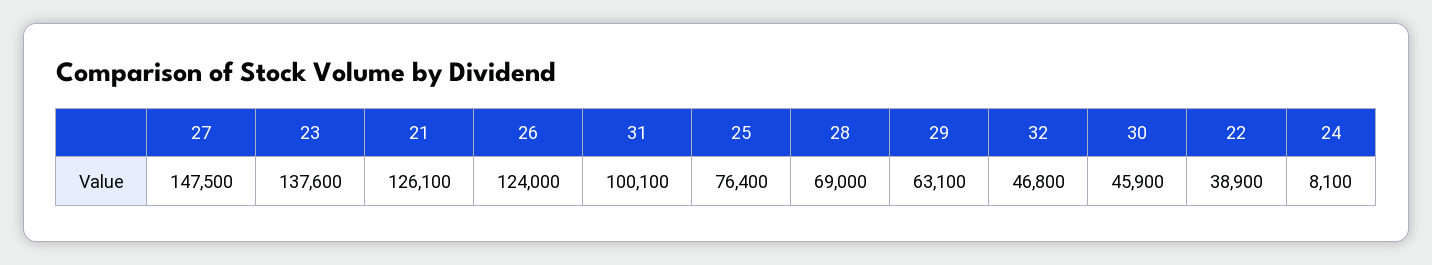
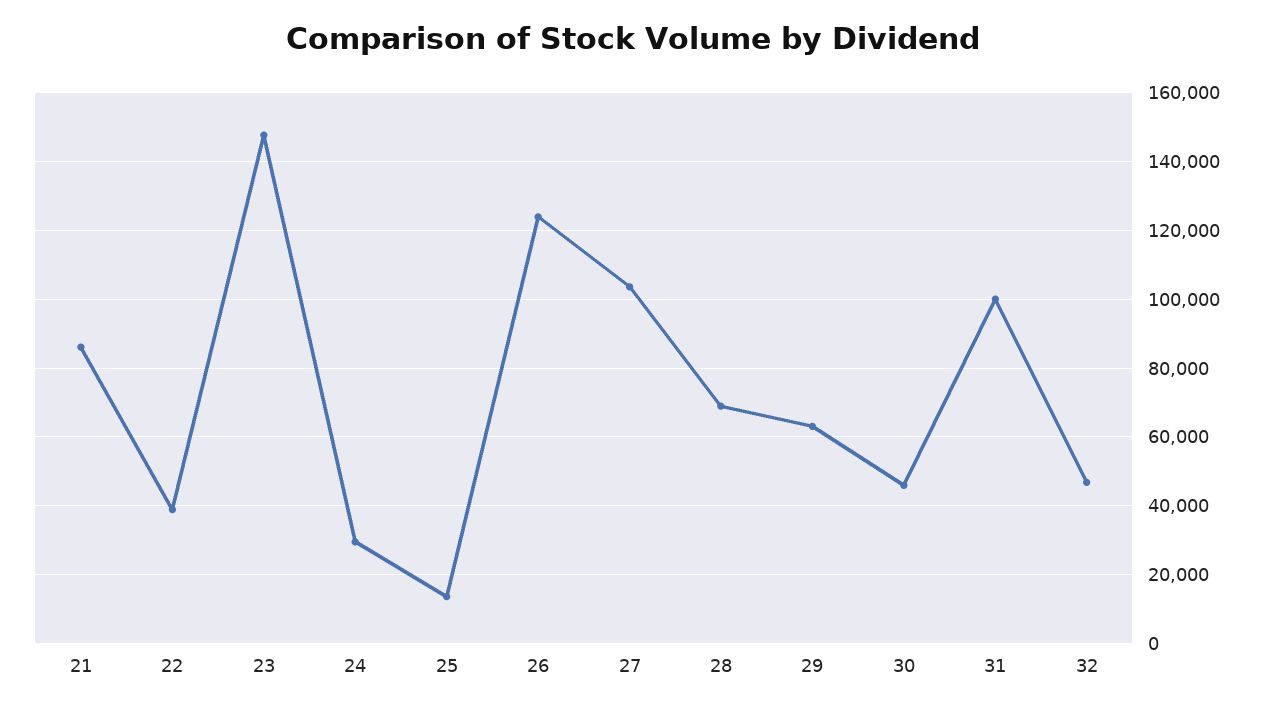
  {
-   "27": 147500,
+   "27": 104000,
-   "23": 137600,
+   "23": 148000,
-   "21": 126100,
+   "21": 86000,
    "26": 124000,
    "31": 100100,
-   "25": 76400,
+   "25": 14000,
    "28": 69000,
    "29": 63100,
    "32": 46800,
    "30": 45900,
    "22": 38900,
-   "24": 8100
+   "24": 30000
  }

